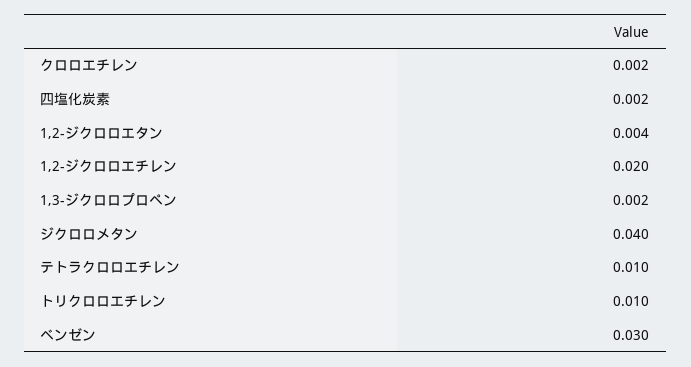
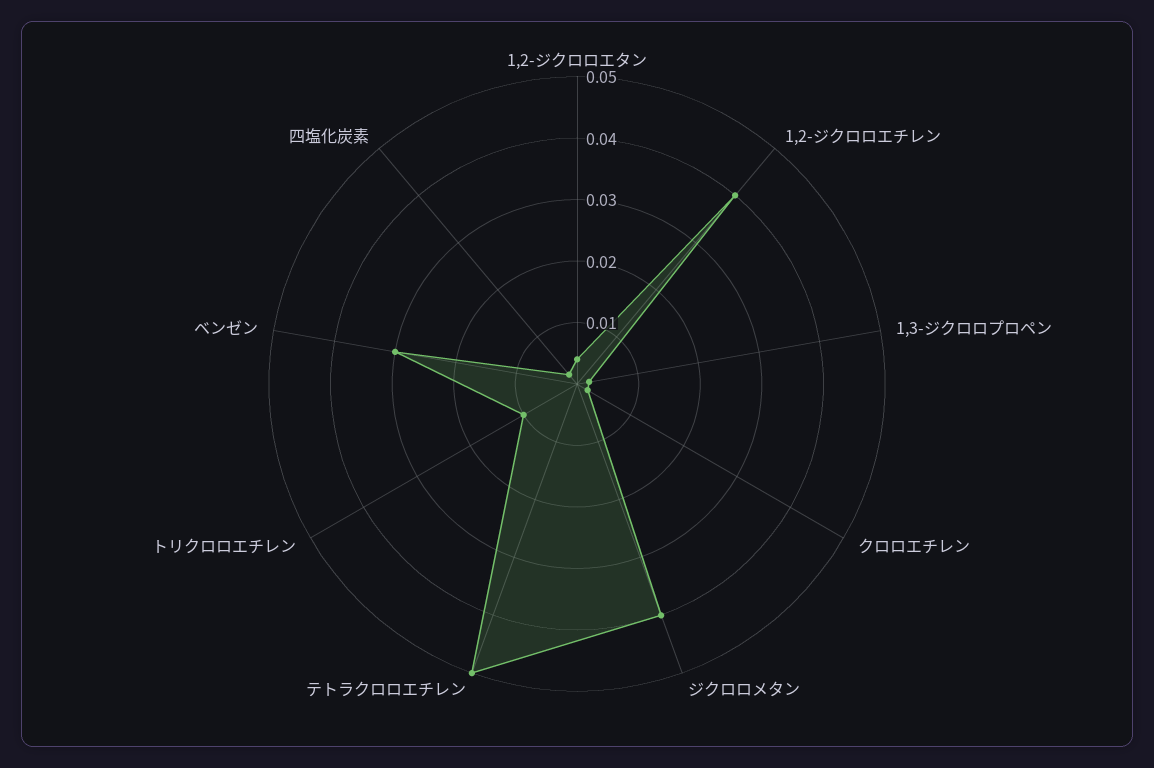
  {
    "クロロエチレン": 0.002,
    "四塩化炭素": 0.002,
    "1,2-ジクロロエタン": 0.004,
-   "1,2-ジクロロエチレン": 0.02,
+   "1,2-ジクロロエチレン": 0.04,
    "1,3-ジクロロプロペン": 0.002,
    "ジクロロメタン": 0.04,
-   "テトラクロロエチレン": 0.01,
+   "テトラクロロエチレン": 0.05,
    "トリクロロエチレン": 0.01,
    "ベンゼン": 0.03
  }

